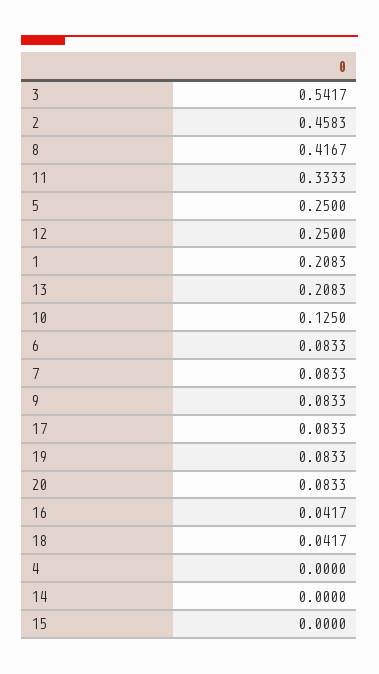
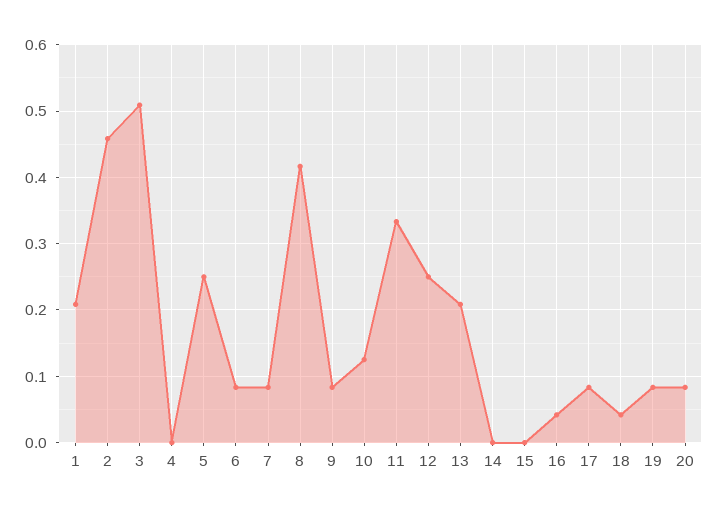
  {
-   "3": 0.5417,
+   "3": 0.51,
    "2": 0.4583,
    "8": 0.4167,
    "11": 0.3333,
    "5": 0.25,
    "12": 0.25,
    "1": 0.2083,
    "13": 0.2083,
    "10": 0.125,
    "6": 0.0833,
    "7": 0.0833,
    "9": 0.0833,
    "17": 0.0833,
    "19": 0.0833,
    "20": 0.0833,
    "16": 0.0417,
    "18": 0.0417,
    "4": 0,
    "14": 0,
    "15": 0
  }

